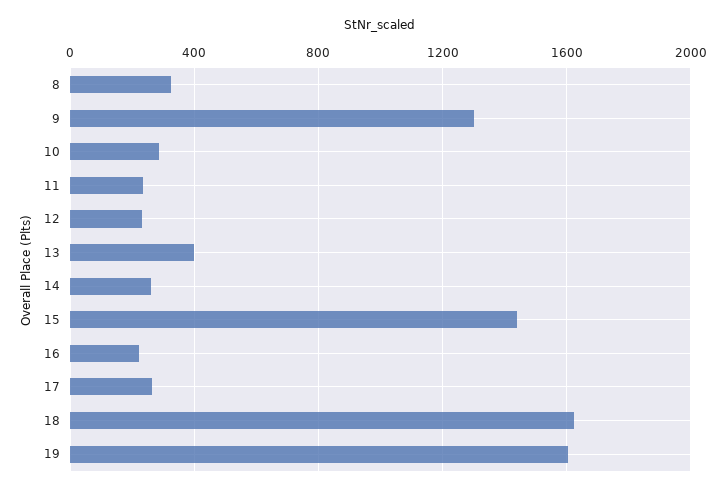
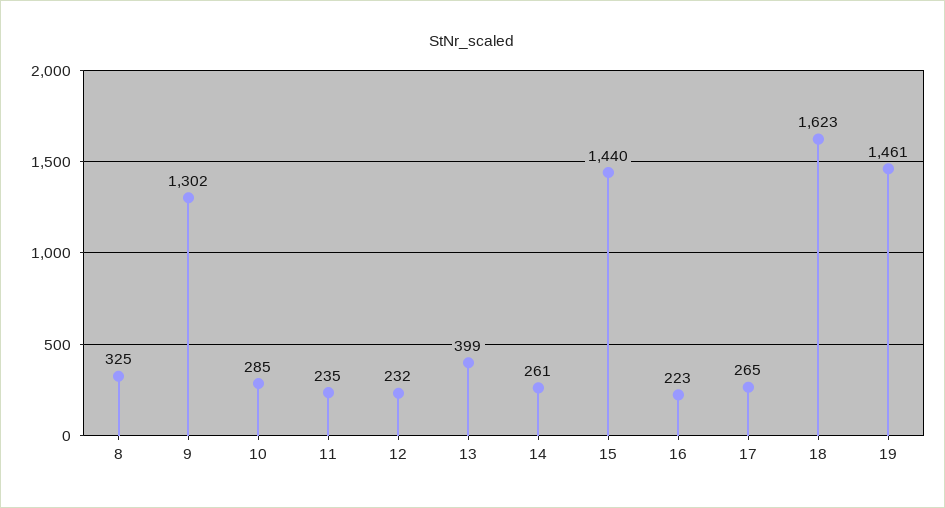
  {
    "8": 325,
    "9": 1302,
    "10": 285,
    "11": 235,
    "12": 232,
    "13": 399,
    "14": 261,
    "15": 1440,
    "16": 223,
    "17": 265,
    "18": 1623,
-   "19": 1600
+   "19": 1461
  }

